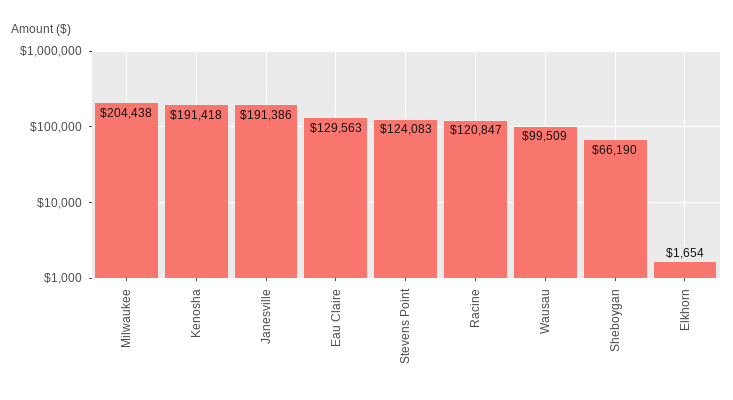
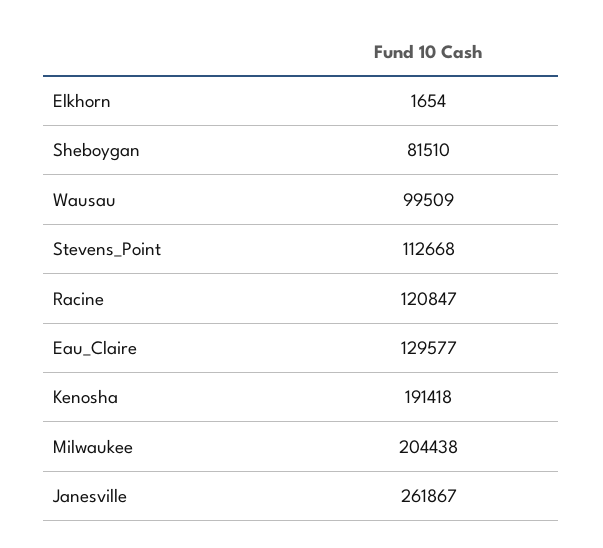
  {
    "Milwaukee": 204438,
    "Kenosha": 191418,
-   "Janesville": 191386,
+   "Janesville": 261867,
-   "Eau Claire": 129563,
+   "Eau Claire": 129577,
-   "Stevens Point": 124083,
+   "Stevens Point": 112668,
    "Racine": 120847,
    "Wausau": 99509,
-   "Sheboygan": 66190,
+   "Sheboygan": 81510,
    "Elkhorn": 1654
  }

